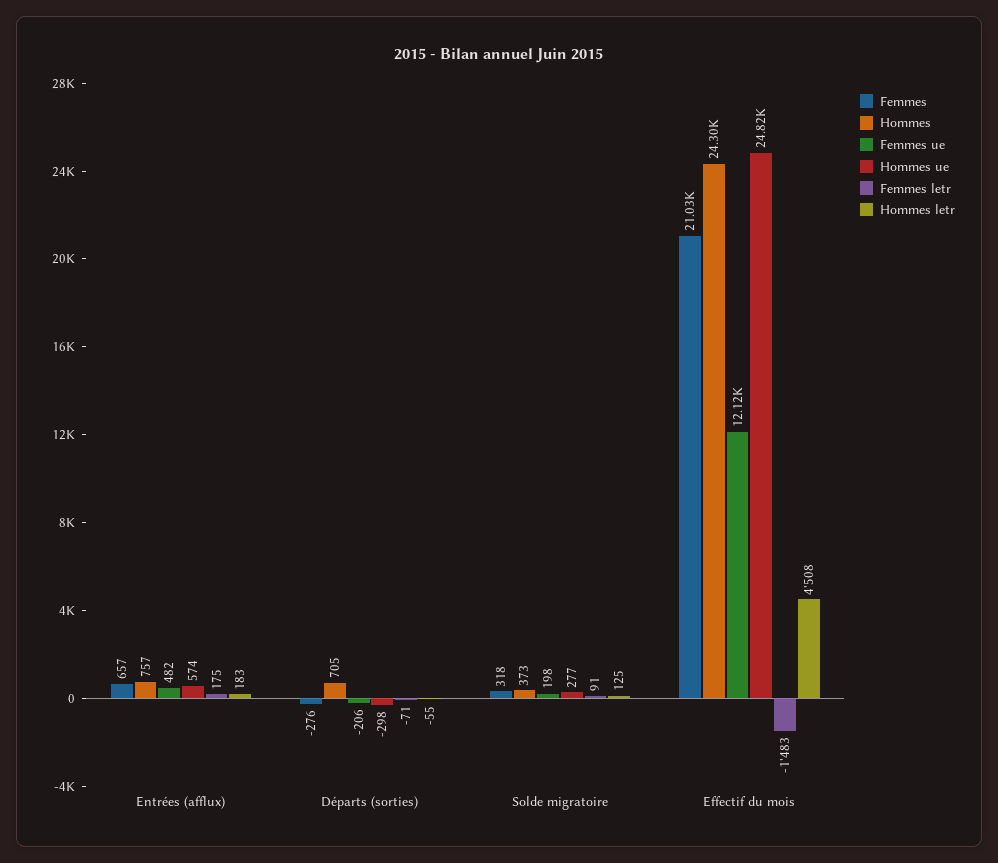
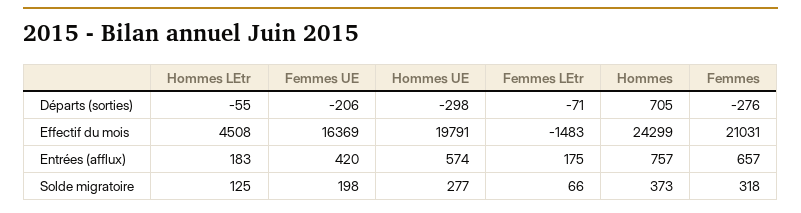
  {
    "Femmes": {
      "Entrées (afflux)": 657,
      "Départs (sorties)": -276,
      "Solde migratoire": 318,
      "Effectif du mois": 21031
    },
    "Hommes": {
      "Entrées (afflux)": 757,
      "Départs (sorties)": 705,
      "Solde migratoire": 373,
      "Effectif du mois": 24299
    },
    "Femmes ue": {
-     "Entrées (afflux)": 482,
+     "Entrées (afflux)": 420,
      "Départs (sorties)": -206,
      "Solde migratoire": 198,
-     "Effectif du mois": 12120
+     "Effectif du mois": 16369
    },
    "Hommes ue": {
      "Entrées (afflux)": 574,
      "Départs (sorties)": -298,
      "Solde migratoire": 277,
-     "Effectif du mois": 24820
+     "Effectif du mois": 19791
    },
    "Femmes letr": {
      "Entrées (afflux)": 175,
      "Départs (sorties)": -71,
-     "Solde migratoire": 91,
+     "Solde migratoire": 66,
      "Effectif du mois": -1483
    },
    "Hommes letr": {
      "Entrées (afflux)": 183,
      "Départs (sorties)": -55,
      "Solde migratoire": 125,
      "Effectif du mois": 4508
    }
  }

